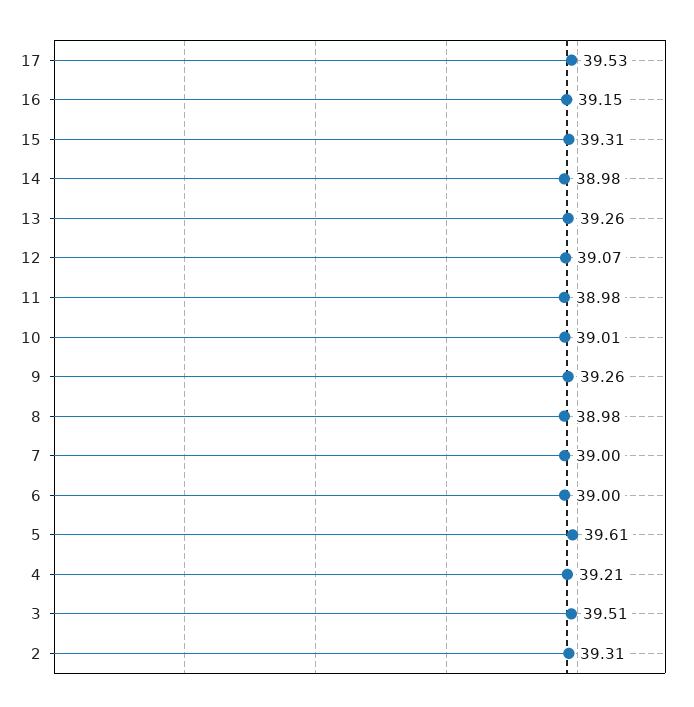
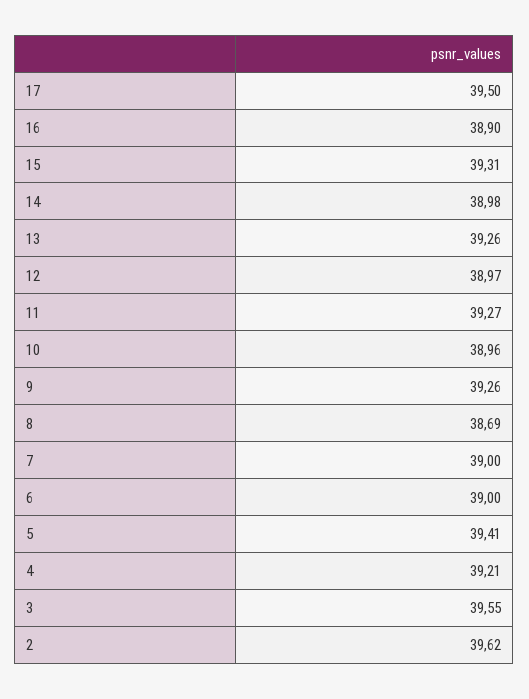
  {
-   "17": 39.53,
+   "17": 39.5,
-   "16": 39.15,
+   "16": 38.9,
    "15": 39.31,
    "14": 38.98,
    "13": 39.26,
-   "12": 39.07,
+   "12": 38.97,
-   "11": 38.98,
+   "11": 39.27,
-   "10": 39.01,
+   "10": 38.96,
    "9": 39.26,
-   "8": 38.98,
+   "8": 38.69,
    "7": 39,
    "6": 39,
-   "5": 39.61,
+   "5": 39.41,
    "4": 39.21,
-   "3": 39.51,
+   "3": 39.55,
-   "2": 39.31
+   "2": 39.62
  }

